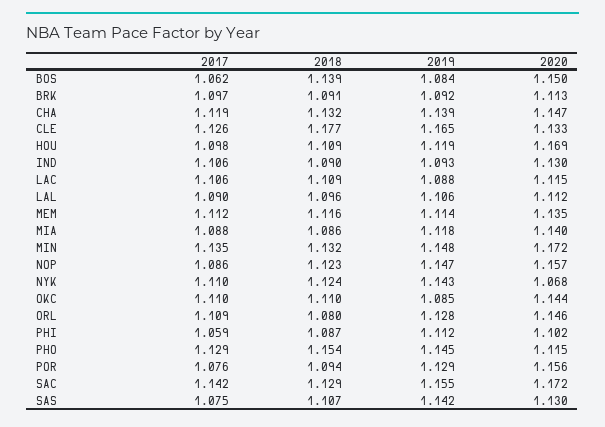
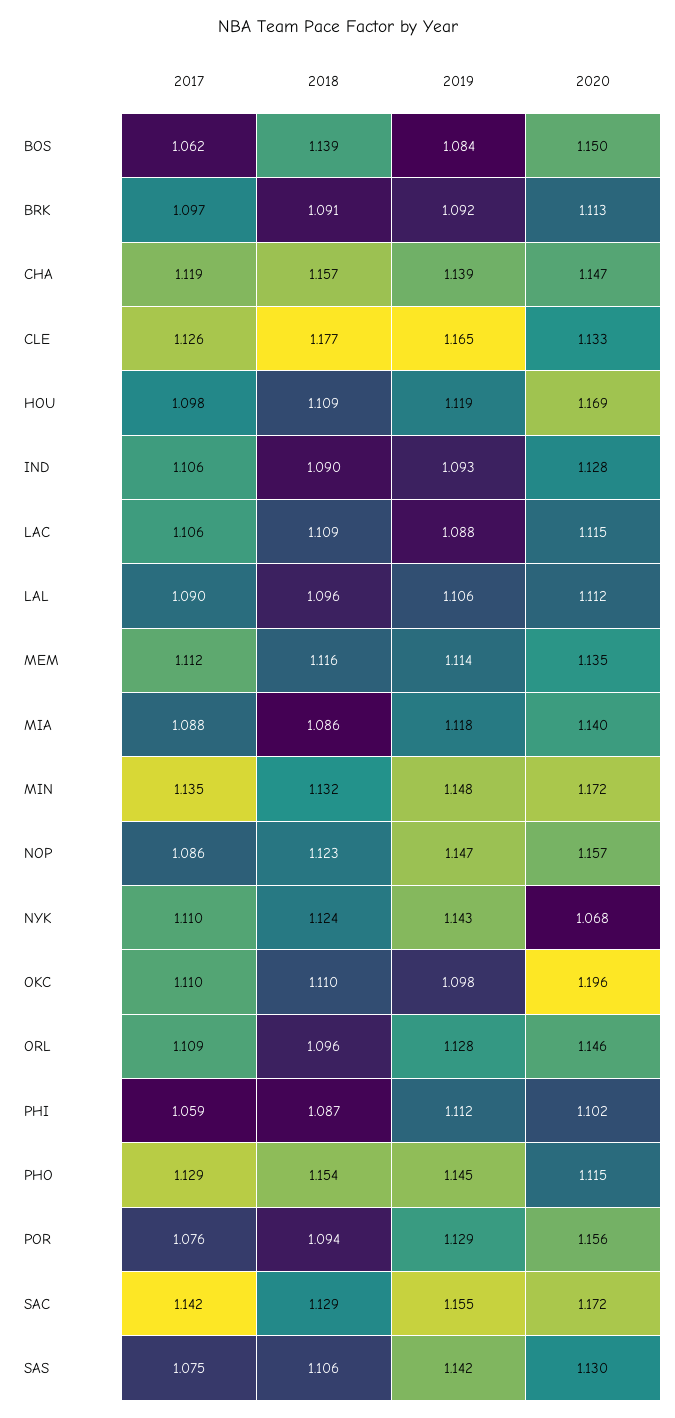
  {
    "2017": {
      "BOS": 1.062,
      "BRK": 1.097,
      "CHA": 1.119,
      "CLE": 1.126,
      "HOU": 1.098,
      "IND": 1.106,
      "LAC": 1.106,
      "LAL": 1.09,
      "MEM": 1.112,
      "MIA": 1.088,
      "MIN": 1.135,
      "NOP": 1.086,
      "NYK": 1.11,
      "OKC": 1.11,
      "ORL": 1.109,
      "PHI": 1.059,
      "PHO": 1.129,
      "POR": 1.076,
      "SAC": 1.142,
      "SAS": 1.075
    },
    "2018": {
      "BOS": 1.139,
      "BRK": 1.091,
-     "CHA": 1.132,
+     "CHA": 1.157,
      "CLE": 1.177,
      "HOU": 1.109,
      "IND": 1.09,
      "LAC": 1.109,
      "LAL": 1.096,
      "MEM": 1.116,
      "MIA": 1.086,
      "MIN": 1.132,
      "NOP": 1.123,
      "NYK": 1.124,
      "OKC": 1.11,
-     "ORL": 1.08,
+     "ORL": 1.096,
      "PHI": 1.087,
      "PHO": 1.154,
      "POR": 1.094,
      "SAC": 1.129,
-     "SAS": 1.107
+     "SAS": 1.106
    },
    "2019": {
      "BOS": 1.084,
      "BRK": 1.092,
      "CHA": 1.139,
      "CLE": 1.165,
      "HOU": 1.119,
      "IND": 1.093,
      "LAC": 1.088,
      "LAL": 1.106,
      "MEM": 1.114,
      "MIA": 1.118,
      "MIN": 1.148,
      "NOP": 1.147,
      "NYK": 1.143,
-     "OKC": 1.085,
+     "OKC": 1.098,
      "ORL": 1.128,
      "PHI": 1.112,
      "PHO": 1.145,
      "POR": 1.129,
      "SAC": 1.155,
      "SAS": 1.142
    },
    "2020": {
      "BOS": 1.15,
      "BRK": 1.113,
      "CHA": 1.147,
      "CLE": 1.133,
      "HOU": 1.169,
-     "IND": 1.13,
+     "IND": 1.128,
      "LAC": 1.115,
      "LAL": 1.112,
      "MEM": 1.135,
      "MIA": 1.14,
      "MIN": 1.172,
      "NOP": 1.157,
      "NYK": 1.068,
-     "OKC": 1.144,
+     "OKC": 1.196,
      "ORL": 1.146,
      "PHI": 1.102,
      "PHO": 1.115,
      "POR": 1.156,
      "SAC": 1.172,
      "SAS": 1.13
    }
  }

